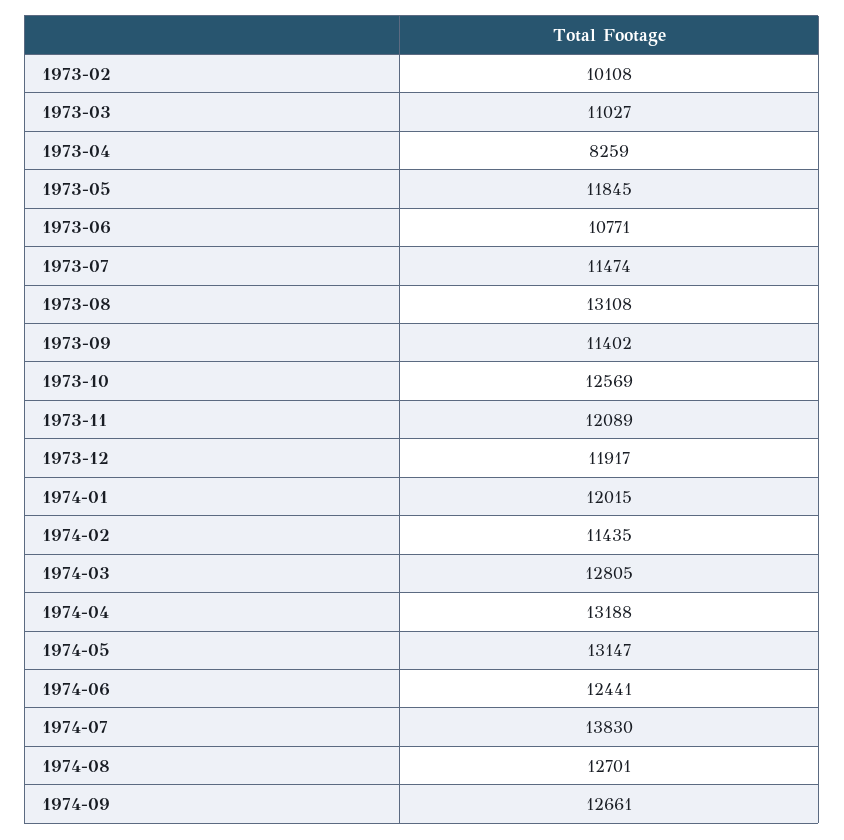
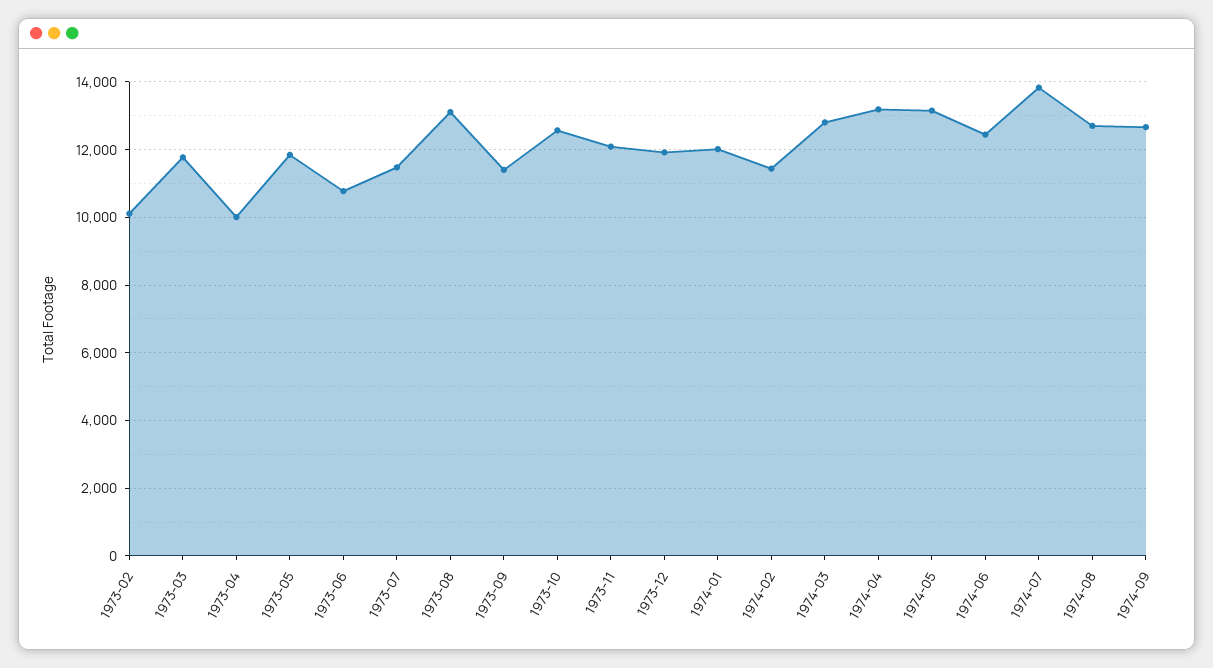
  {
    "1973-02": 10108,
-   "1973-03": 11027,
+   "1973-03": 11800,
-   "1973-04": 8259,
+   "1973-04": 10000,
    "1973-05": 11845,
    "1973-06": 10771,
    "1973-07": 11474,
    "1973-08": 13108,
    "1973-09": 11402,
    "1973-10": 12569,
    "1973-11": 12089,
    "1973-12": 11917,
    "1974-01": 12015,
    "1974-02": 11435,
    "1974-03": 12805,
    "1974-04": 13188,
    "1974-05": 13147,
    "1974-06": 12441,
    "1974-07": 13830,
    "1974-08": 12701,
    "1974-09": 12661
  }

